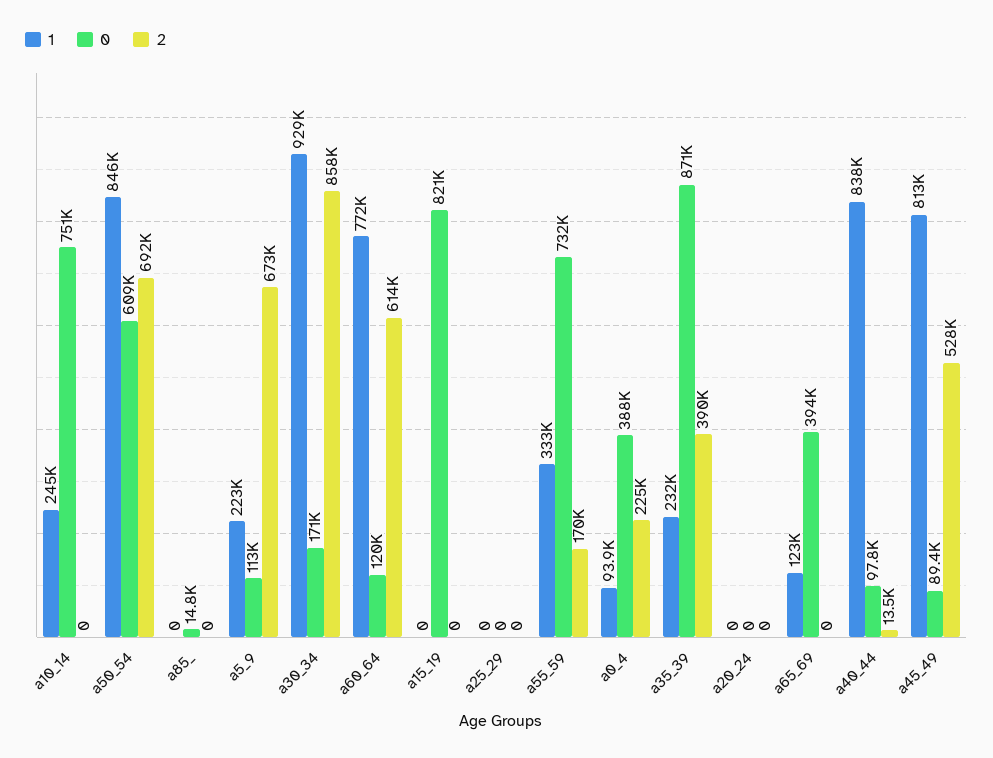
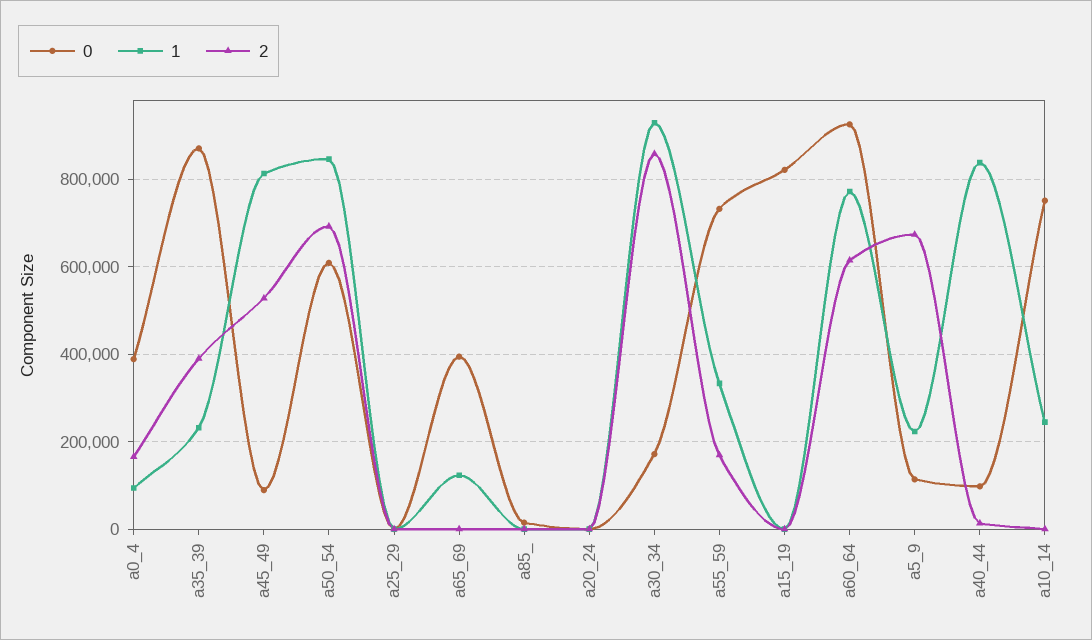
  {
    "1": {
      "a10_14": 245000,
      "a50_54": 846000,
      "a85_": 0,
      "a5_9": 223000,
      "a30_34": 929000,
      "a60_64": 772000,
      "a15_19": 0,
      "a25_29": 0,
      "a55_59": 333000,
      "a0_4": 93900,
      "a35_39": 232000,
      "a20_24": 0,
      "a65_69": 123000,
      "a40_44": 838000,
      "a45_49": 813000
    },
    "0": {
      "a10_14": 751000,
      "a50_54": 609000,
      "a85_": 14800,
      "a5_9": 113000,
      "a30_34": 171000,
-     "a60_64": 120000,
+     "a60_64": 920000,
      "a15_19": 821000,
      "a25_29": 0,
      "a55_59": 732000,
      "a0_4": 388000,
      "a35_39": 871000,
      "a20_24": 0,
      "a65_69": 394000,
      "a40_44": 97800,
      "a45_49": 89400
    },
    "2": {
      "a10_14": 0,
      "a50_54": 692000,
      "a85_": 0,
      "a5_9": 673000,
      "a30_34": 858000,
      "a60_64": 614000,
      "a15_19": 0,
      "a25_29": 0,
      "a55_59": 170000,
-     "a0_4": 225000,
+     "a0_4": 160000,
      "a35_39": 390000,
      "a20_24": 0,
      "a65_69": 0,
      "a40_44": 13500,
      "a45_49": 528000
    }
  }

